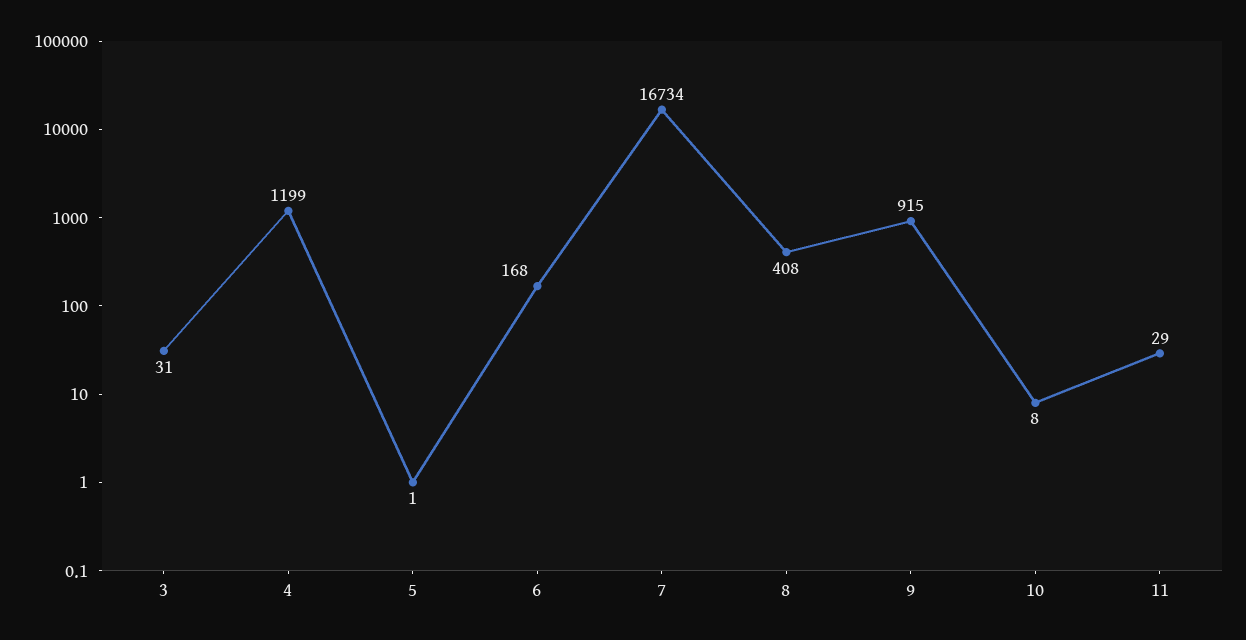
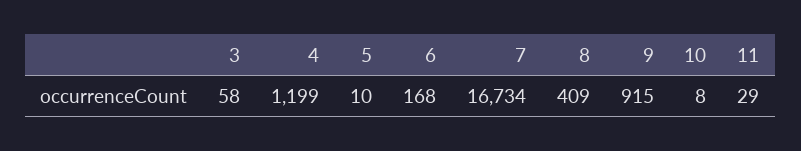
  {
-   "3": 31,
+   "3": 58,
    "4": 1199,
-   "5": 1,
+   "5": 10,
    "6": 168,
    "7": 16734,
-   "8": 408,
+   "8": 409,
    "9": 915,
    "10": 8,
    "11": 29
  }

